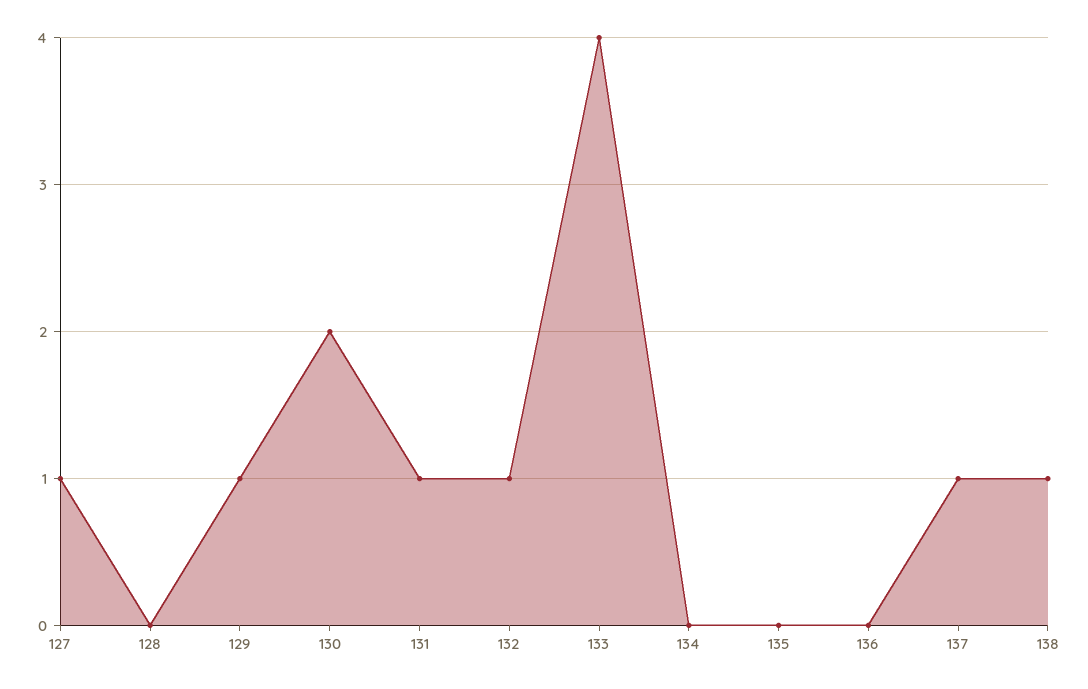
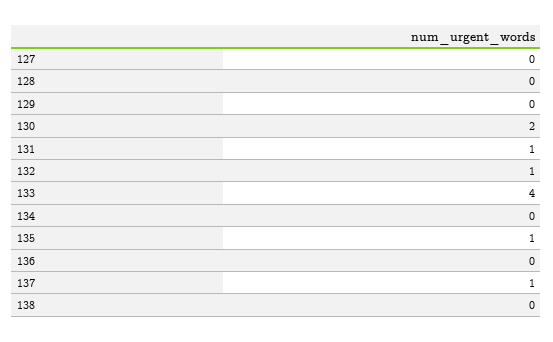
  {
-   "127": 1,
+   "127": 0,
    "128": 0,
-   "129": 1,
+   "129": 0,
    "130": 2,
    "131": 1,
    "132": 1,
    "133": 4,
    "134": 0,
-   "135": 0,
+   "135": 1,
    "136": 0,
    "137": 1,
-   "138": 1
+   "138": 0
  }

